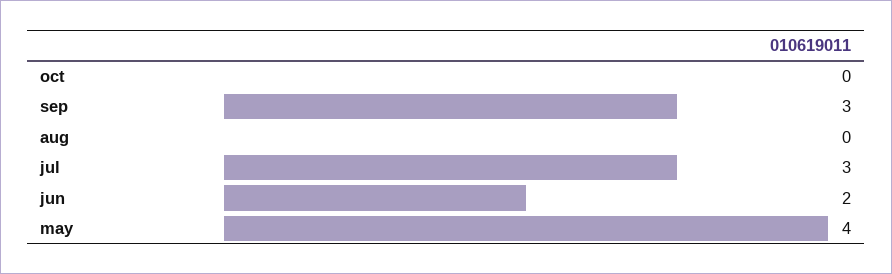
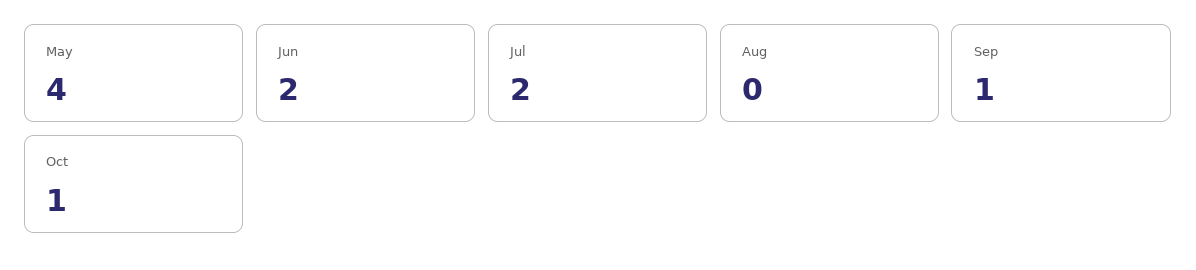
  {
-   "oct": 0,
+   "oct": 1,
-   "sep": 3,
+   "sep": 1,
    "aug": 0,
-   "jul": 3,
+   "jul": 2,
    "jun": 2,
    "may": 4
  }

